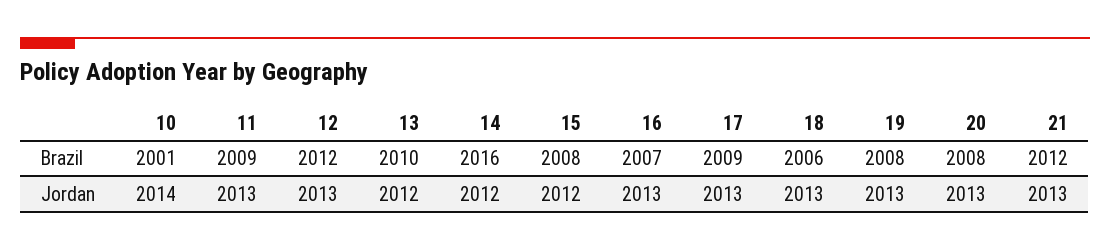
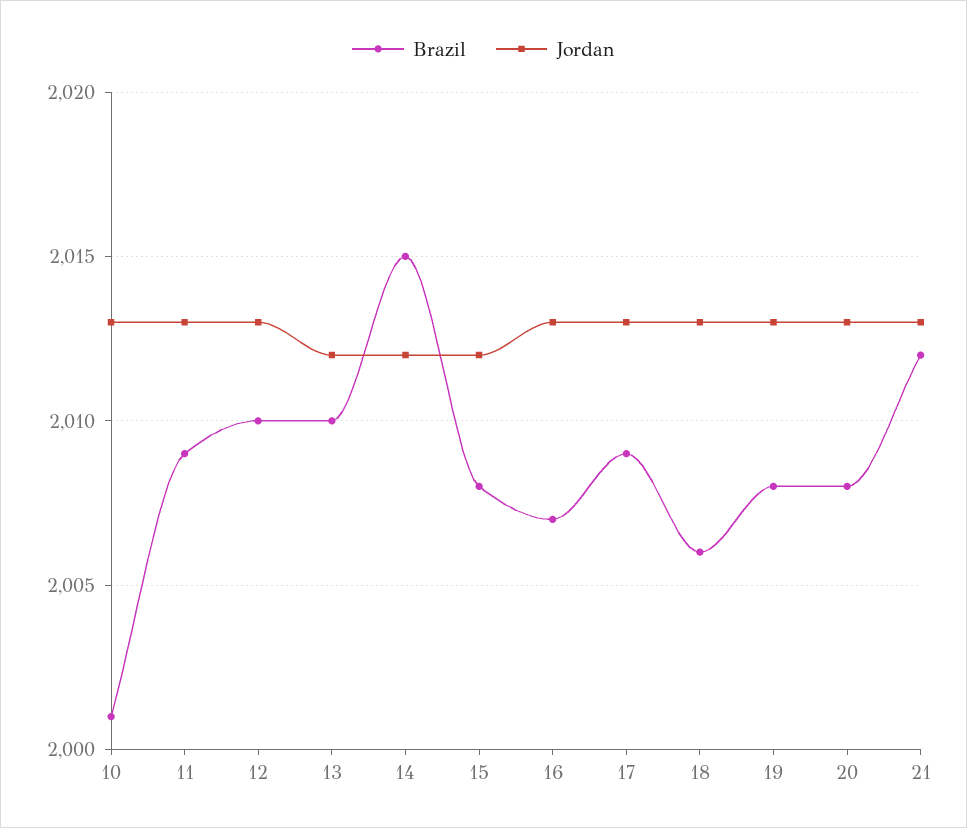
  {
    "Brazil": {
      "10": 2001,
      "11": 2009,
-     "12": 2012,
+     "12": 2010,
      "13": 2010,
-     "14": 2016,
+     "14": 2015,
      "15": 2008,
      "16": 2007,
      "17": 2009,
      "18": 2006,
      "19": 2008,
      "20": 2008,
      "21": 2012
    },
    "Jordan": {
-     "10": 2014,
+     "10": 2013,
      "11": 2013,
      "12": 2013,
      "13": 2012,
      "14": 2012,
      "15": 2012,
      "16": 2013,
      "17": 2013,
      "18": 2013,
      "19": 2013,
      "20": 2013,
      "21": 2013
    }
  }

